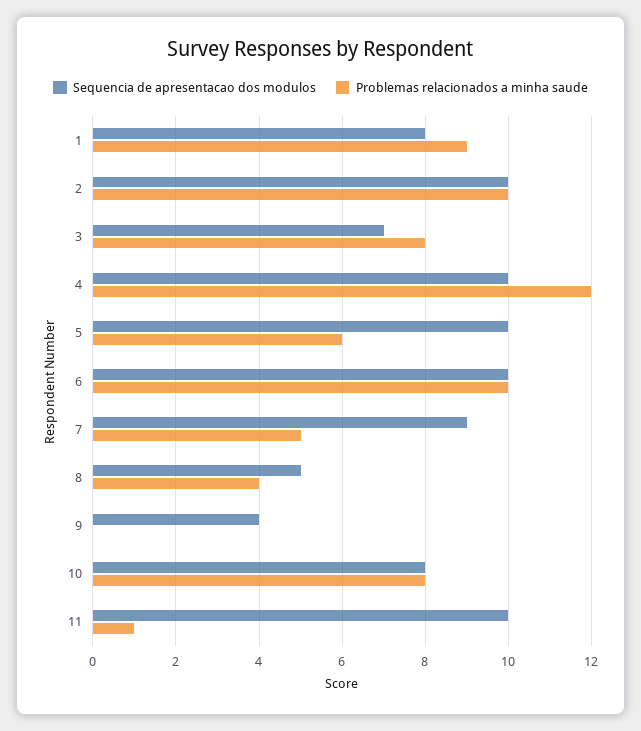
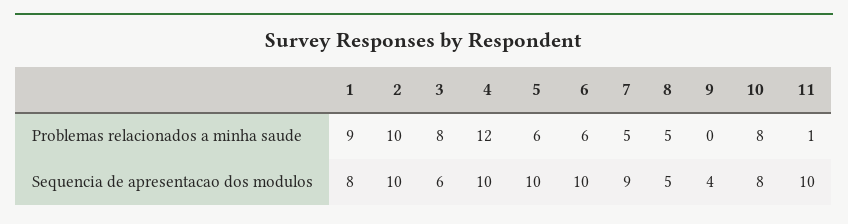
  {
    "Sequencia de apresentacao dos modulos": {
      "1": 8,
      "2": 10,
-     "3": 7,
+     "3": 6,
      "4": 10,
      "5": 10,
      "6": 10,
      "7": 9,
      "8": 5,
      "9": 4,
      "10": 8,
      "11": 10
    },
    "Problemas relacionados a minha saude": {
      "1": 9,
      "2": 10,
      "3": 8,
      "4": 12,
      "5": 6,
-     "6": 10,
+     "6": 6,
      "7": 5,
-     "8": 4,
+     "8": 5,
      "9": 0,
      "10": 8,
      "11": 1
    }
  }

